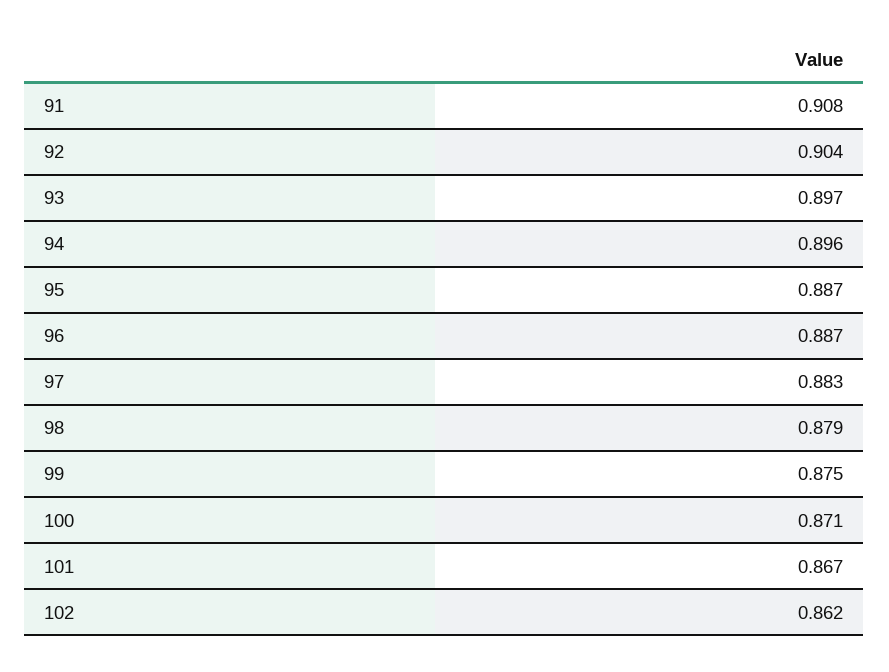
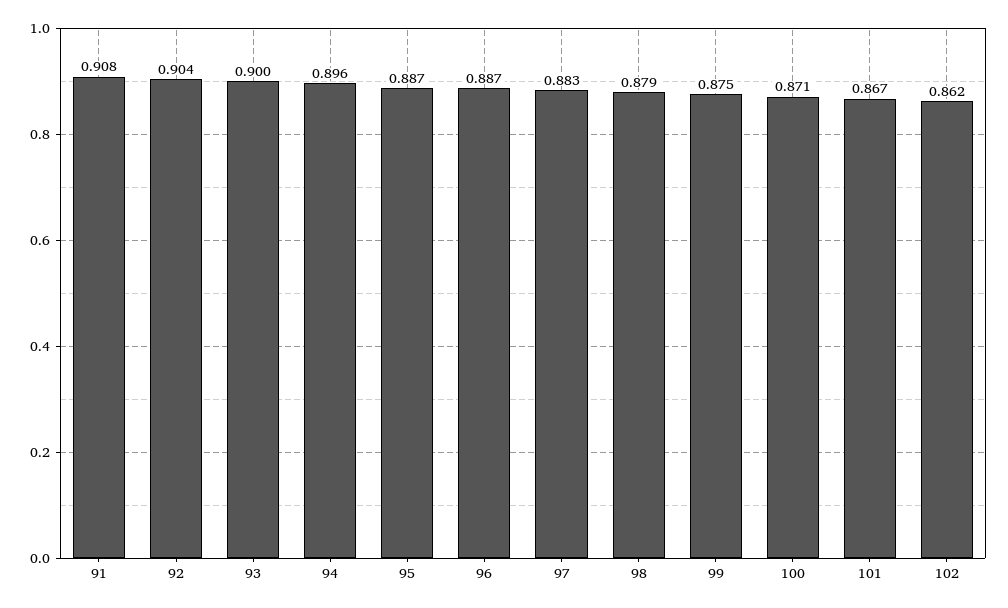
  {
    "91": 0.908,
    "92": 0.904,
-   "93": 0.897,
+   "93": 0.9,
    "94": 0.896,
    "95": 0.887,
    "96": 0.887,
    "97": 0.883,
    "98": 0.879,
    "99": 0.875,
    "100": 0.871,
    "101": 0.867,
    "102": 0.862
  }

